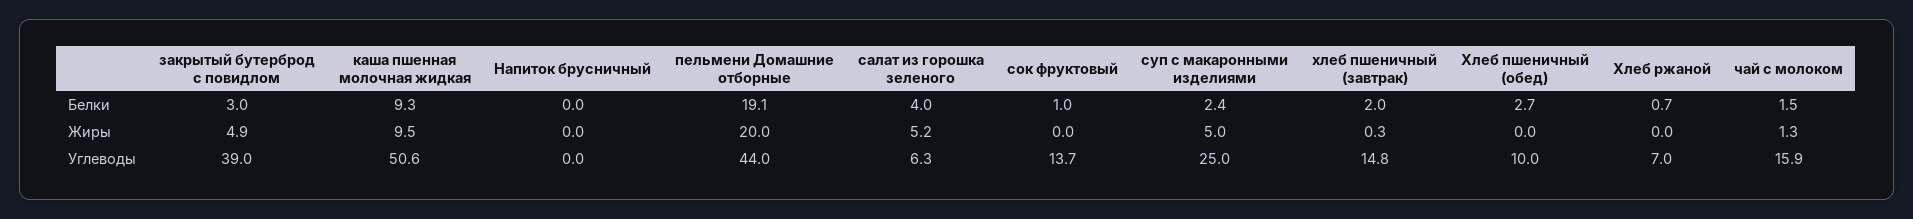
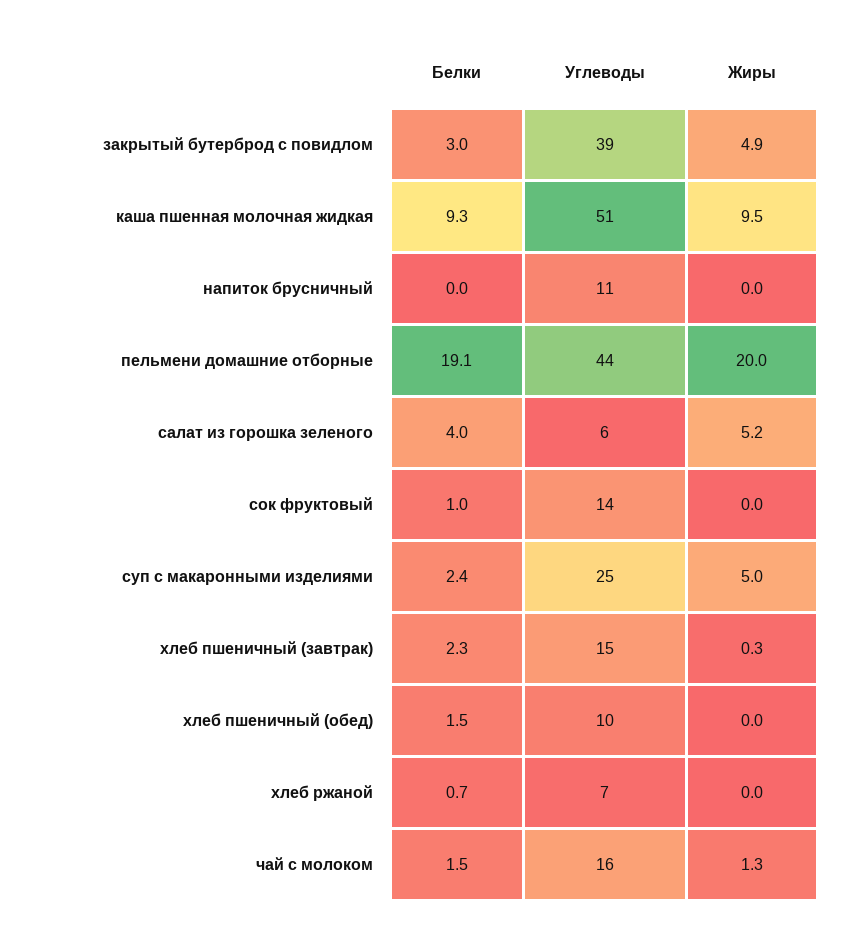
  {
    "закрытый бутерброд с повидлом": {
      "Белки": 3,
      "Жиры": 4.9,
      "Углеводы": 39
    },
    "каша пшенная молочная жидкая": {
      "Белки": 9.3,
      "Жиры": 9.5,
      "Углеводы": 50.6
    },
    "Напиток брусничный": {
      "Белки": 0,
      "Жиры": 0,
-     "Углеводы": 0
+     "Углеводы": 11
    },
    "пельмени Домашние отборные": {
      "Белки": 19.1,
      "Жиры": 20,
      "Углеводы": 44
    },
    "салат из горошка зеленого": {
      "Белки": 4,
      "Жиры": 5.2,
      "Углеводы": 6.3
    },
    "сок фруктовый": {
      "Белки": 1,
      "Жиры": 0,
      "Углеводы": 13.7
    },
    "суп с макаронными изделиями": {
      "Белки": 2.4,
      "Жиры": 5,
      "Углеводы": 25
    },
    "хлеб пшеничный (завтрак)": {
-     "Белки": 2,
+     "Белки": 2.3,
      "Жиры": 0.3,
      "Углеводы": 14.8
    },
    "Хлеб пшеничный (обед)": {
-     "Белки": 2.7,
+     "Белки": 1.5,
      "Жиры": 0,
      "Углеводы": 10
    },
    "Хлеб ржаной": {
      "Белки": 0.7,
      "Жиры": 0,
      "Углеводы": 7
    },
    "чай с молоком": {
      "Белки": 1.5,
      "Жиры": 1.3,
      "Углеводы": 15.9
    }
  }

